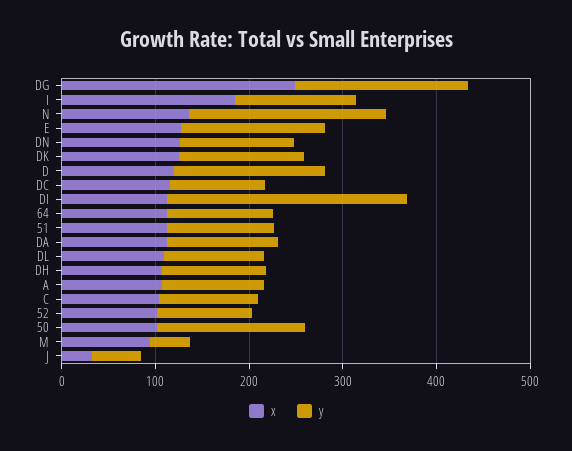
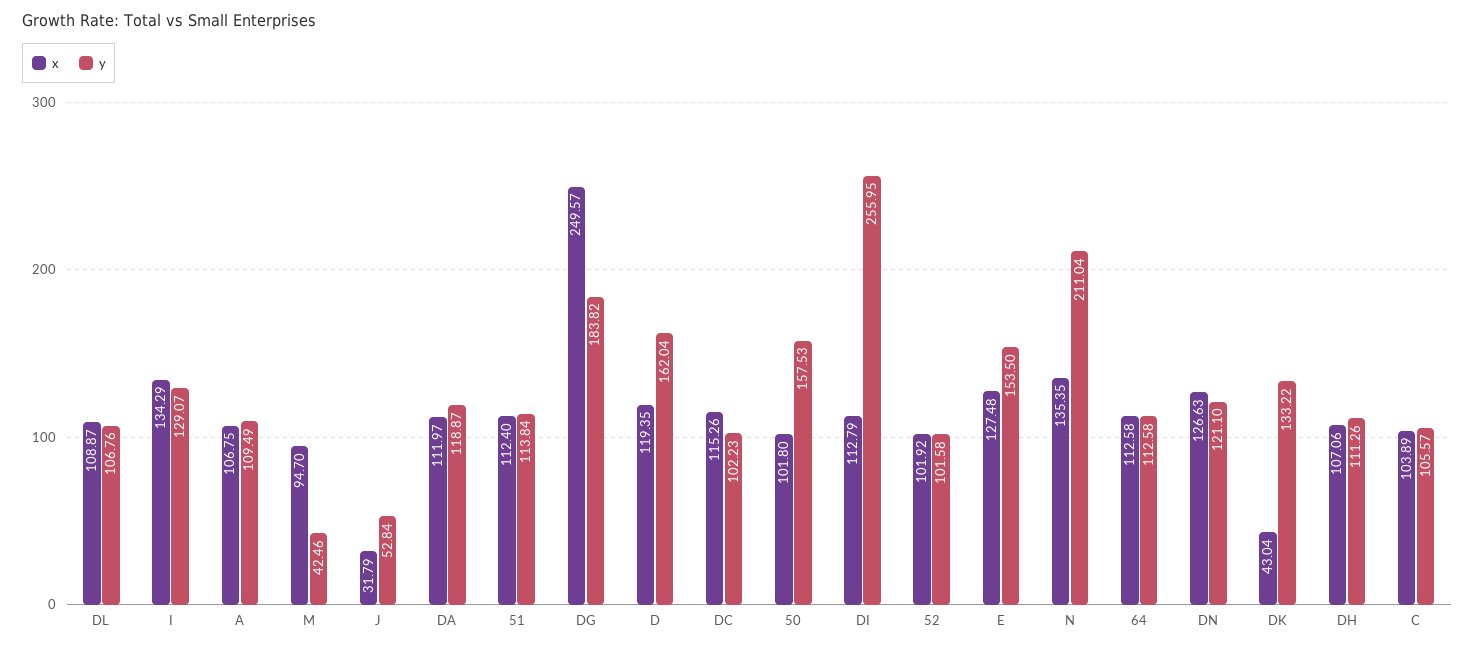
  {
    "x": {
      "DG": 249.57,
-     "I": 180,
+     "I": 134.29,
      "N": 135.35,
      "E": 127.48,
      "DN": 126.63,
-     "DK": 120,
+     "DK": 43.04,
      "D": 119.35,
      "DC": 115.26,
      "DI": 112.79,
      "64": 112.58,
      "51": 112.4,
      "DA": 111.97,
      "DL": 108.87,
      "DH": 107.06,
      "A": 106.75,
      "C": 103.89,
      "52": 101.92,
      "50": 101.8,
      "M": 94.7,
      "J": 31.79
    },
    "y": {
      "DG": 183.82,
      "I": 129.07,
      "N": 211.04,
      "E": 153.5,
      "DN": 121.1,
      "DK": 133.22,
      "D": 162.04,
      "DC": 102.23,
      "DI": 255.95,
      "64": 112.58,
      "51": 113.84,
      "DA": 118.87,
      "DL": 106.76,
      "DH": 111.26,
      "A": 109.49,
      "C": 105.57,
      "52": 101.58,
      "50": 157.53,
      "M": 42.46,
      "J": 52.84
    }
  }

